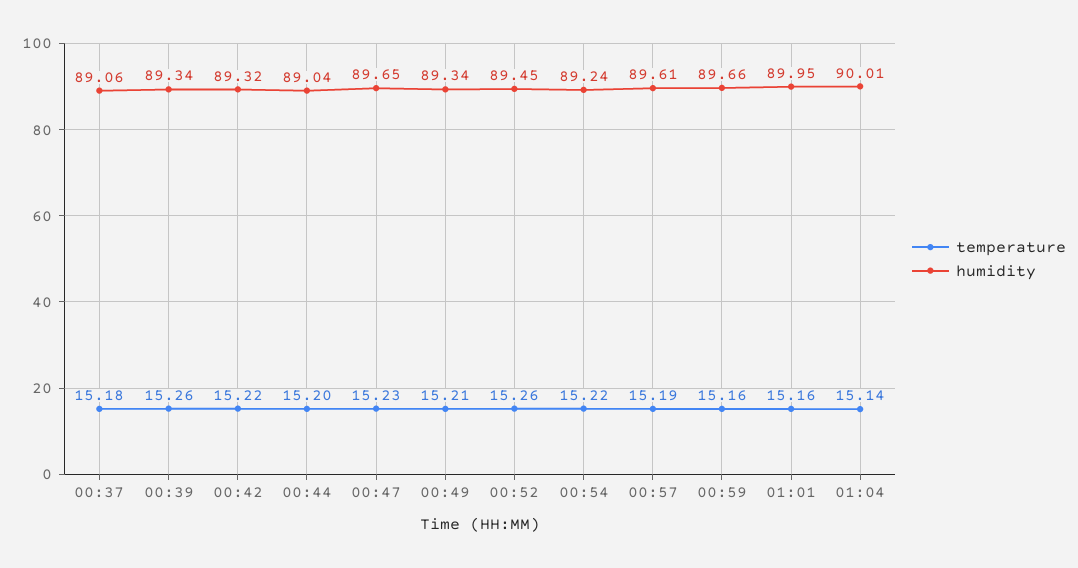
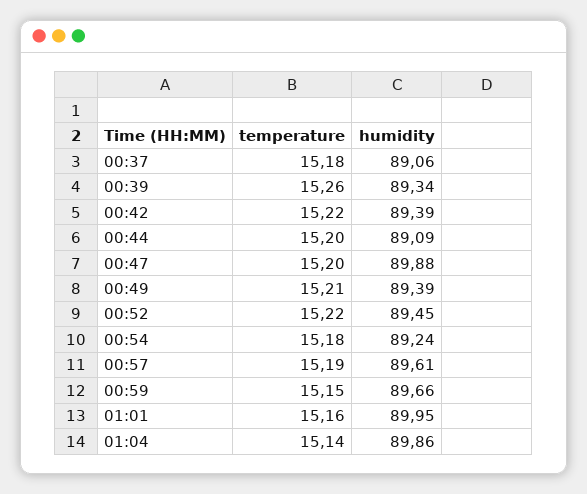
  {
    "temperature": {
      "00:37": 15.18,
      "00:39": 15.26,
      "00:42": 15.22,
      "00:44": 15.2,
-     "00:47": 15.23,
+     "00:47": 15.2,
      "00:49": 15.21,
-     "00:52": 15.26,
+     "00:52": 15.22,
-     "00:54": 15.22,
+     "00:54": 15.18,
      "00:57": 15.19,
-     "00:59": 15.16,
+     "00:59": 15.15,
      "01:01": 15.16,
      "01:04": 15.14
    },
    "humidity": {
      "00:37": 89.06,
      "00:39": 89.34,
-     "00:42": 89.32,
+     "00:42": 89.39,
-     "00:44": 89.04,
+     "00:44": 89.09,
-     "00:47": 89.65,
+     "00:47": 89.88,
-     "00:49": 89.34,
+     "00:49": 89.39,
      "00:52": 89.45,
      "00:54": 89.24,
      "00:57": 89.61,
      "00:59": 89.66,
      "01:01": 89.95,
-     "01:04": 90.01
+     "01:04": 89.86
    }
  }

